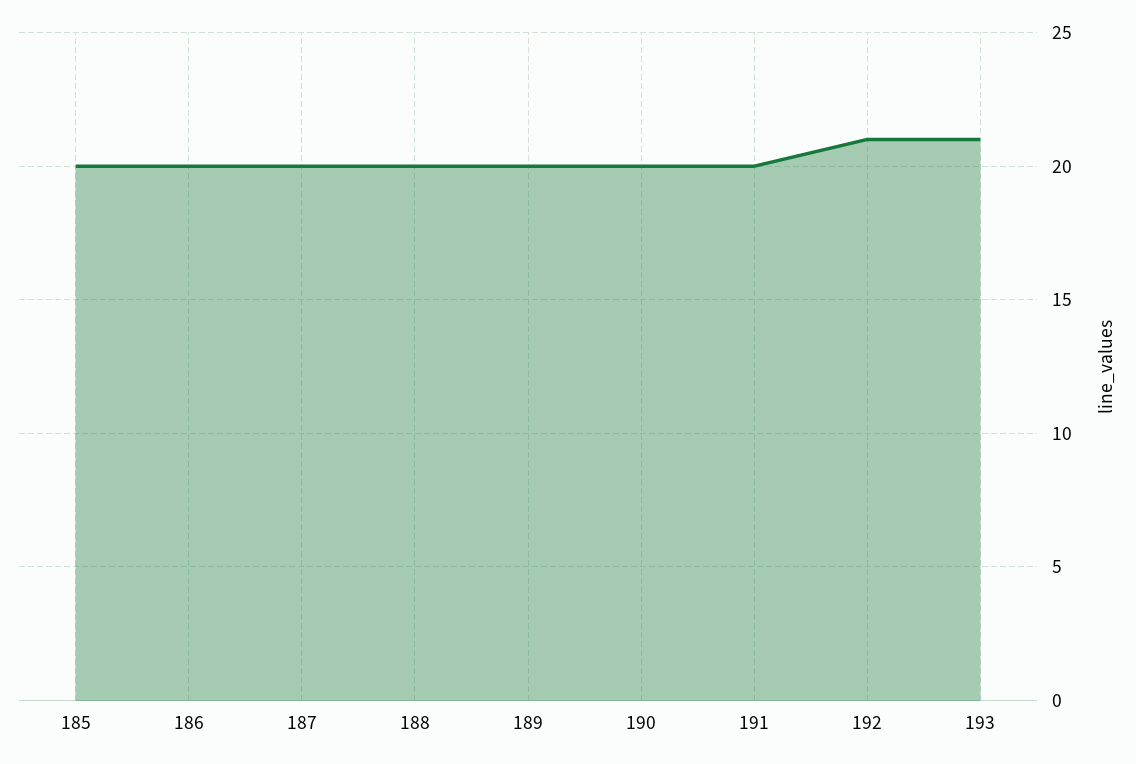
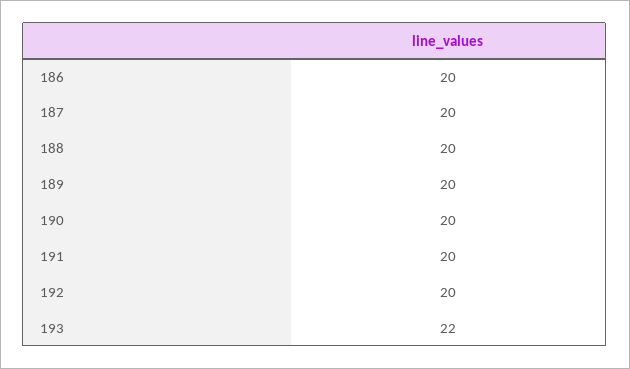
  {
-   "185": 20,
    "186": 20,
    "187": 20,
    "188": 20,
    "189": 20,
    "190": 20,
    "191": 20,
-   "192": 21,
+   "192": 20,
-   "193": 21
+   "193": 22
  }

